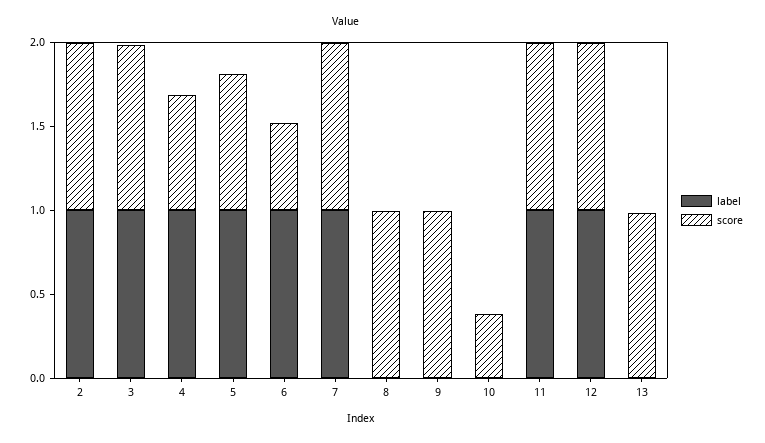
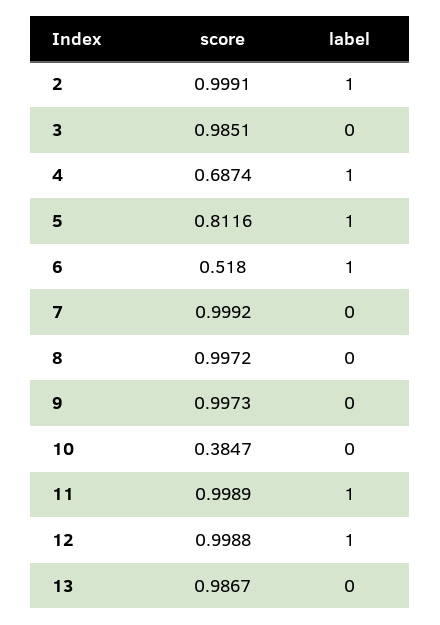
  {
    "label": {
      "2": 1,
-     "3": 1,
+     "3": 0,
      "4": 1,
      "5": 1,
      "6": 1,
-     "7": 1,
+     "7": 0,
      "8": 0,
      "9": 0,
      "10": 0,
      "11": 1,
      "12": 1,
      "13": 0
    },
    "score": {
      "2": 0.9991,
      "3": 0.9851,
      "4": 0.6874,
      "5": 0.8116,
      "6": 0.518,
      "7": 0.9992,
      "8": 0.9972,
      "9": 0.9973,
      "10": 0.3847,
      "11": 0.9989,
      "12": 0.9988,
      "13": 0.9867
    }
  }

